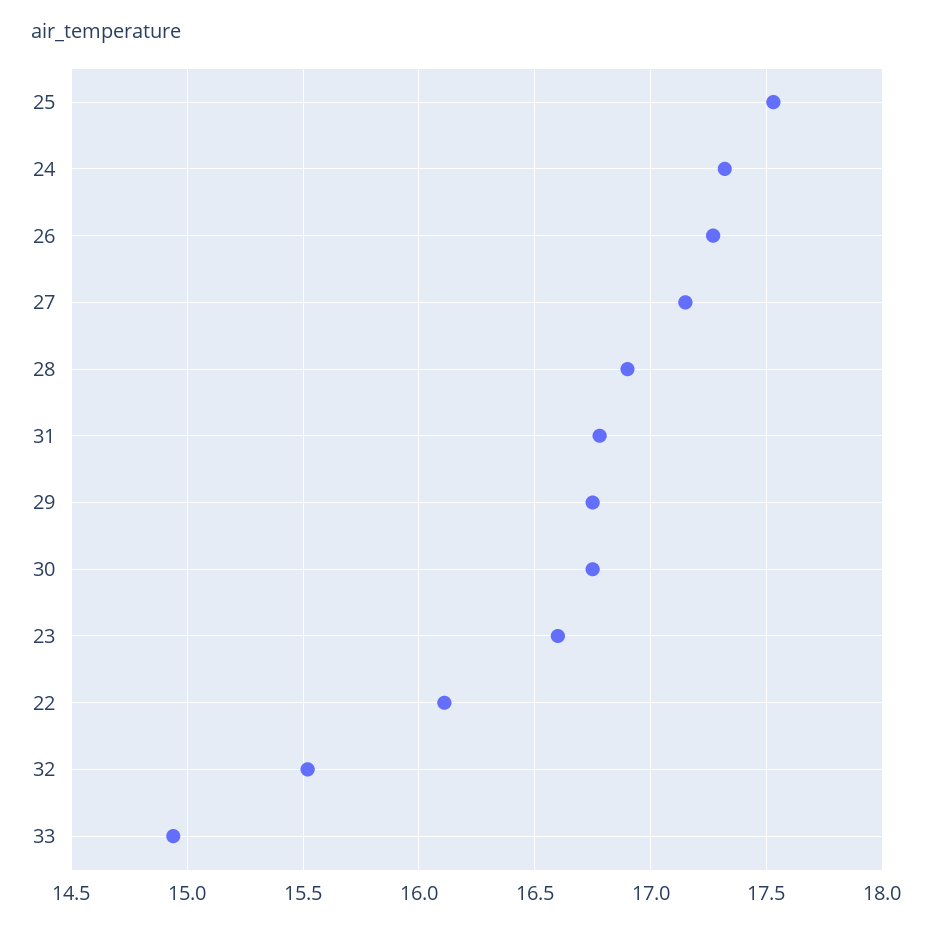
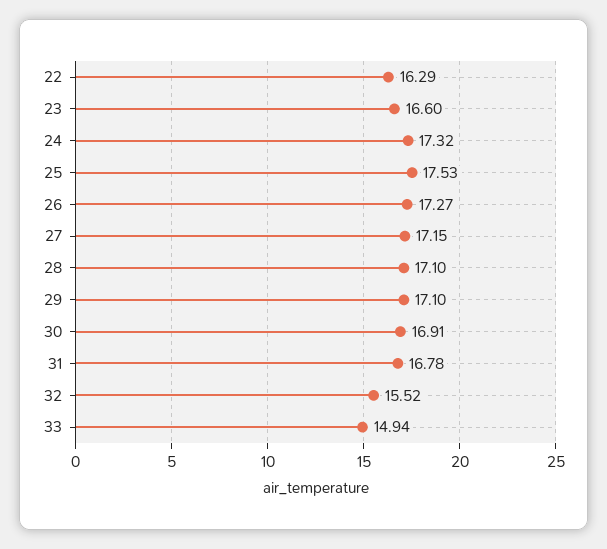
  {
    "25": 17.53,
    "24": 17.32,
    "26": 17.27,
    "27": 17.15,
-   "28": 16.9,
+   "28": 17.1,
    "31": 16.78,
-   "29": 16.75,
+   "29": 17.1,
-   "30": 16.75,
+   "30": 16.91,
    "23": 16.6,
-   "22": 16.1,
+   "22": 16.29,
    "32": 15.52,
    "33": 14.94
  }

